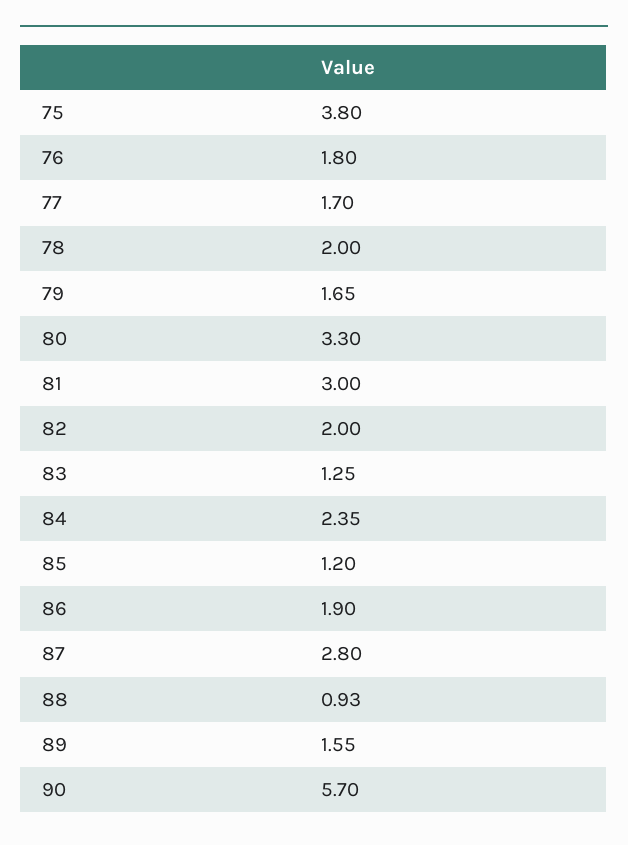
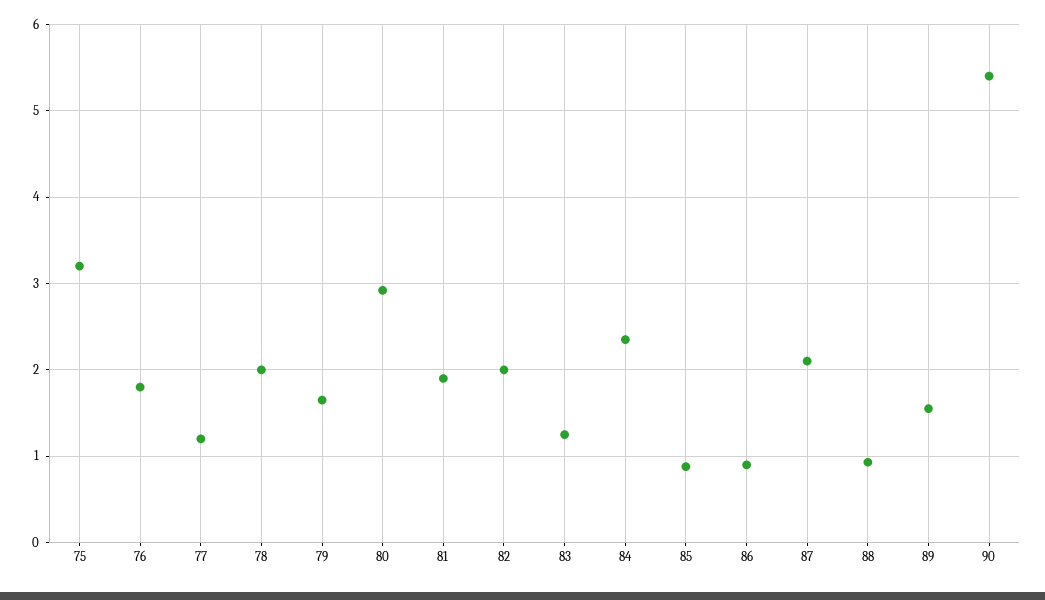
  {
-   "75": 3.8,
+   "75": 3.2,
    "76": 1.8,
-   "77": 1.7,
+   "77": 1.2,
    "78": 2,
    "79": 1.65,
-   "80": 3.3,
+   "80": 2.9,
-   "81": 3,
+   "81": 1.9,
    "82": 2,
    "83": 1.25,
    "84": 2.35,
-   "85": 1.2,
+   "85": 0.9,
-   "86": 1.9,
+   "86": 0.9,
-   "87": 2.8,
+   "87": 2.1,
    "88": 0.93,
    "89": 1.55,
-   "90": 5.7
+   "90": 5.4
  }

